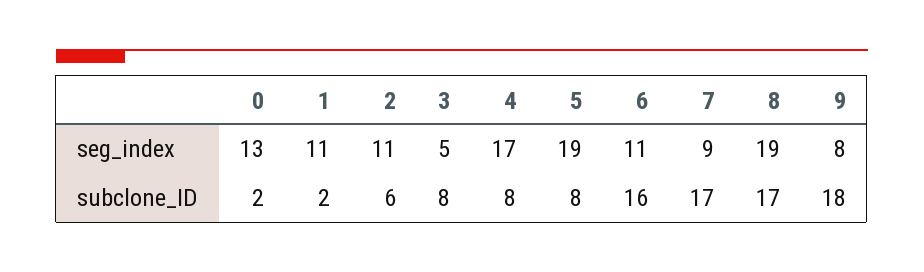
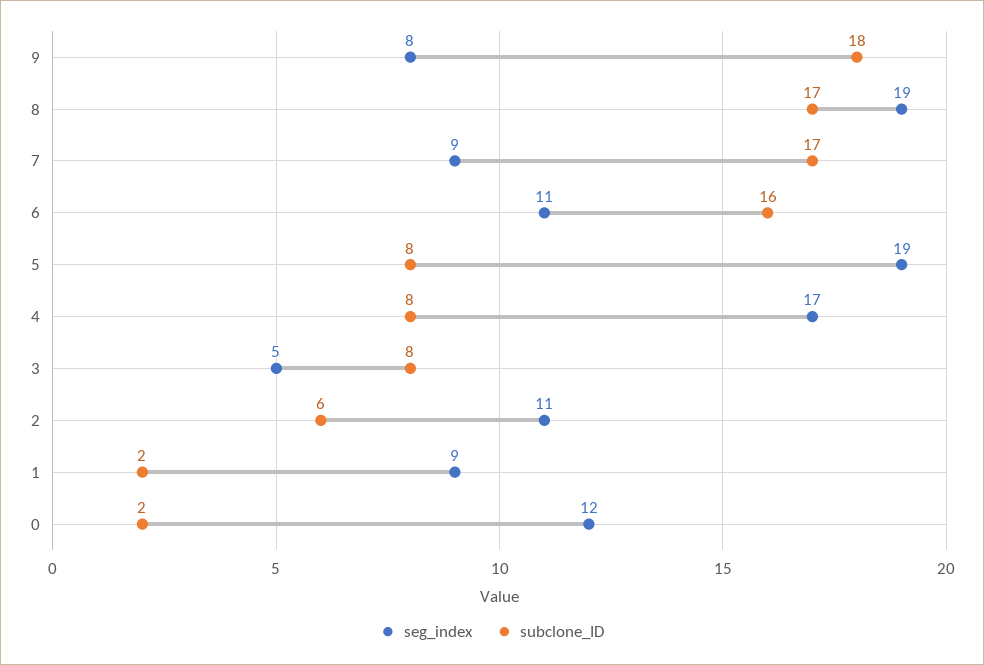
  {
    "seg_index": {
-     "0": 13,
+     "0": 12,
-     "1": 11,
+     "1": 9,
      "2": 11,
      "3": 5,
      "4": 17,
      "5": 19,
      "6": 11,
      "7": 9,
      "8": 19,
      "9": 8
    },
    "subclone_ID": {
      "0": 2,
      "1": 2,
      "2": 6,
      "3": 8,
      "4": 8,
      "5": 8,
      "6": 16,
      "7": 17,
      "8": 17,
      "9": 18
    }
  }

